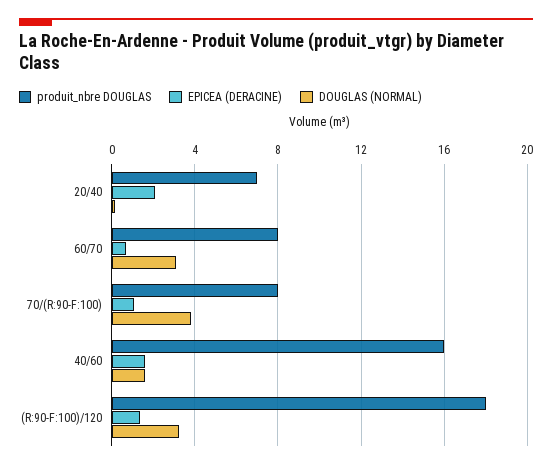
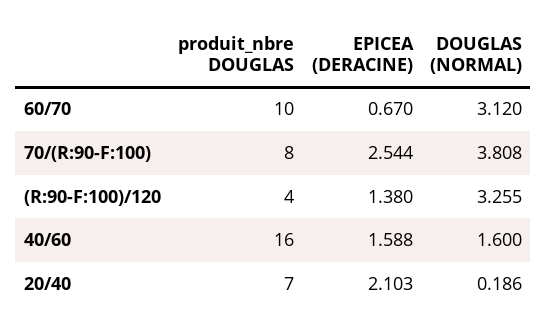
  {
    "produit_nbre DOUGLAS": {
      "20/40": 7,
-     "60/70": 8,
+     "60/70": 10,
      "70/(R:90-F:100)": 8,
      "40/60": 16,
-     "(R:90-F:100)/120": 18
+     "(R:90-F:100)/120": 4
    },
    "EPICEA (DERACINE)": {
      "20/40": 2.103,
      "60/70": 0.67,
-     "70/(R:90-F:100)": 1,
+     "70/(R:90-F:100)": 2.544,
      "40/60": 1.588,
      "(R:90-F:100)/120": 1.38
    },
    "DOUGLAS (NORMAL)": {
      "20/40": 0.186,
      "60/70": 3.12,
      "70/(R:90-F:100)": 3.808,
      "40/60": 1.6,
      "(R:90-F:100)/120": 3.255
    }
  }

